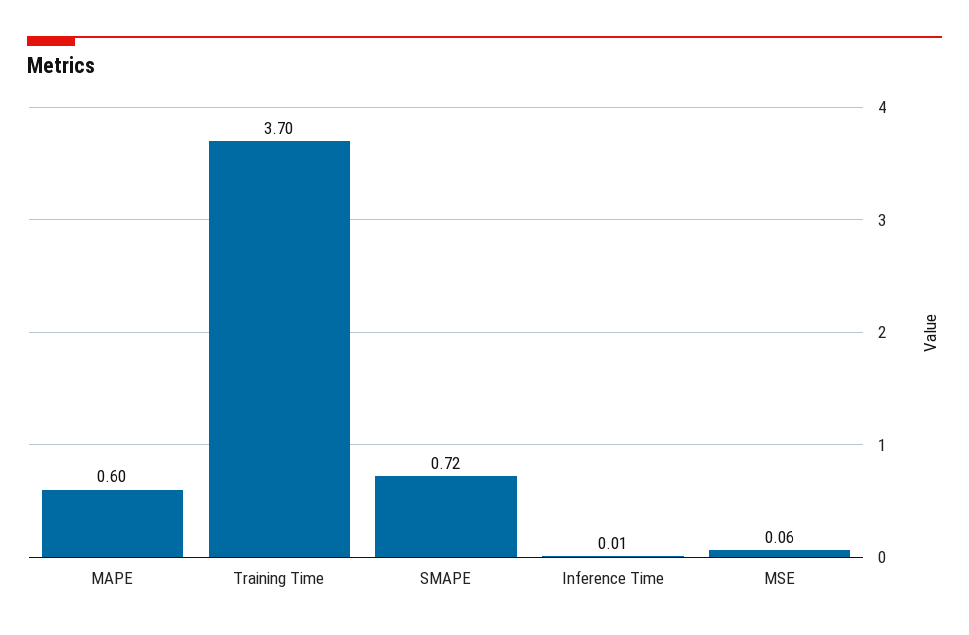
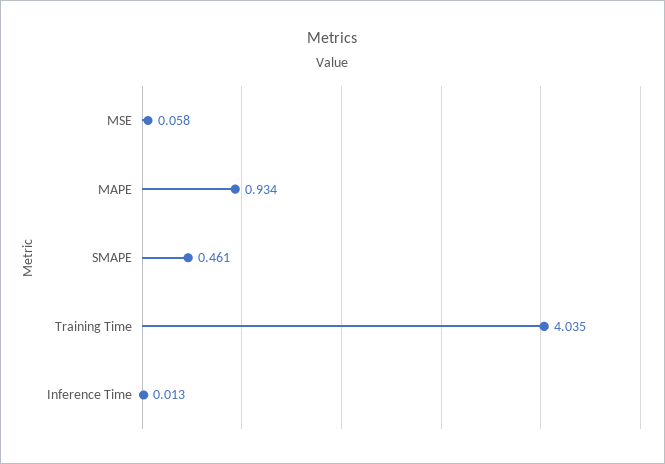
  {
-   "MAPE": 0.6,
+   "MAPE": 0.934,
-   "Training Time": 3.7,
+   "Training Time": 4.035,
-   "SMAPE": 0.72,
+   "SMAPE": 0.461,
    "Inference Time": 0.013,
    "MSE": 0.058
  }

